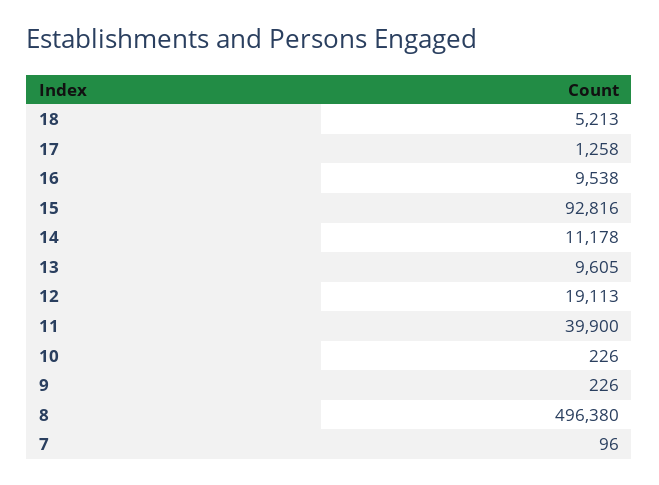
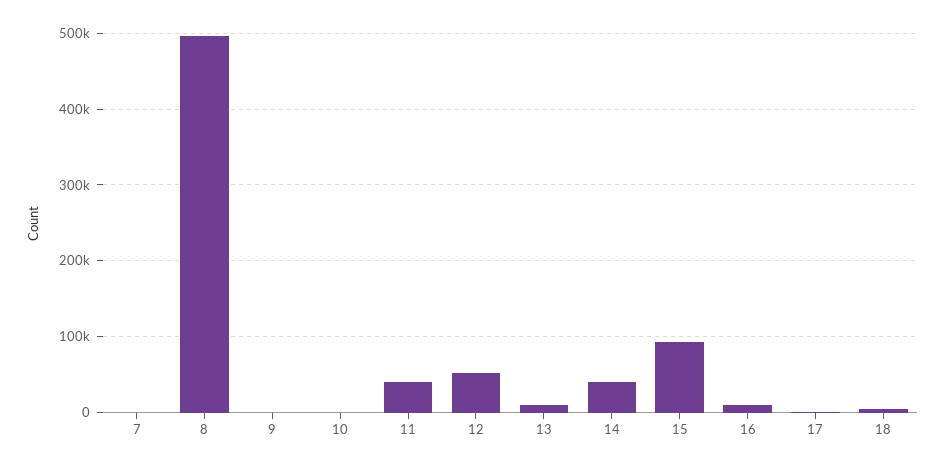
  {
    "18": 5213,
    "17": 1258,
    "16": 9538,
    "15": 92816,
-   "14": 11178,
+   "14": 40000,
    "13": 9605,
-   "12": 19113,
+   "12": 50000,
    "11": 39900,
    "10": 226,
    "9": 226,
    "8": 496380,
    "7": 96
  }

